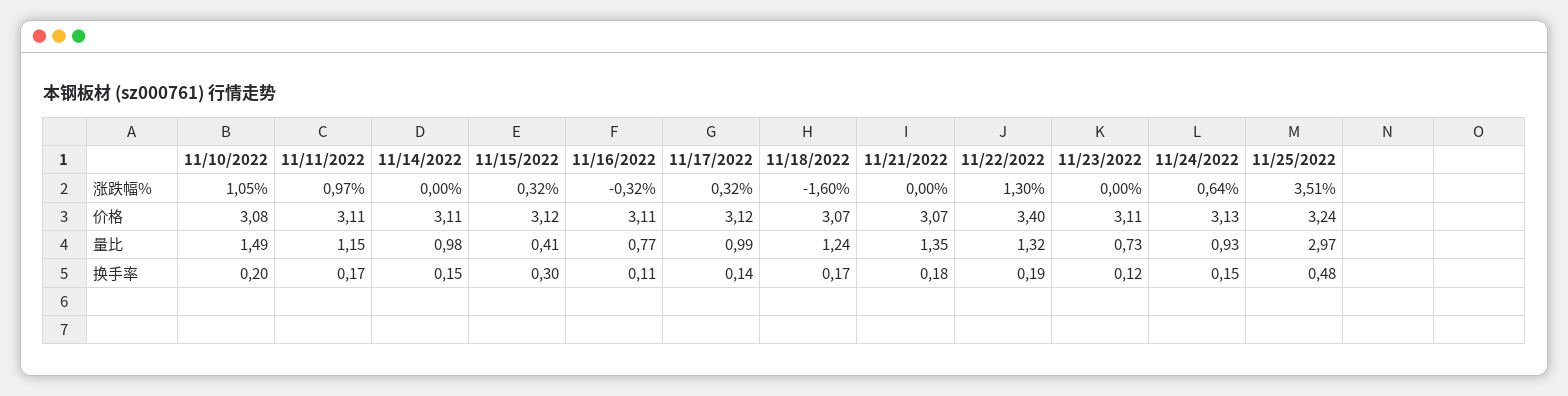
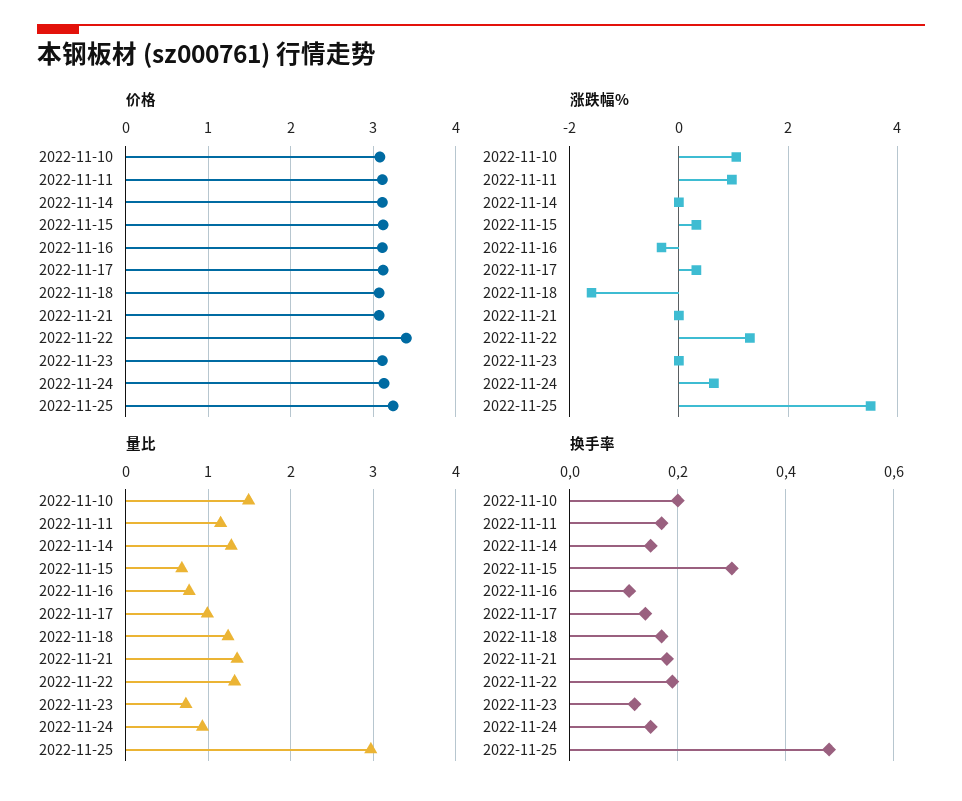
  {
    "涨跌幅%": {
      "11/10/2022": 1.05,
      "11/11/2022": 0.97,
      "11/14/2022": 0,
      "11/15/2022": 0.32,
      "11/16/2022": -0.32,
      "11/17/2022": 0.32,
      "11/18/2022": -1.6,
      "11/21/2022": 0,
      "11/22/2022": 1.3,
      "11/23/2022": 0,
      "11/24/2022": 0.64,
      "11/25/2022": 3.51
    },
    "价格": {
      "11/10/2022": 3.08,
      "11/11/2022": 3.11,
      "11/14/2022": 3.11,
      "11/15/2022": 3.12,
      "11/16/2022": 3.11,
      "11/17/2022": 3.12,
      "11/18/2022": 3.07,
      "11/21/2022": 3.07,
      "11/22/2022": 3.4,
      "11/23/2022": 3.11,
      "11/24/2022": 3.13,
      "11/25/2022": 3.24
    },
    "量比": {
      "11/10/2022": 1.49,
      "11/11/2022": 1.15,
-     "11/14/2022": 0.98,
+     "11/14/2022": 1.3,
-     "11/15/2022": 0.41,
+     "11/15/2022": 0.7,
      "11/16/2022": 0.77,
      "11/17/2022": 0.99,
      "11/18/2022": 1.24,
      "11/21/2022": 1.35,
      "11/22/2022": 1.32,
      "11/23/2022": 0.73,
      "11/24/2022": 0.93,
      "11/25/2022": 2.97
    },
    "换手率": {
      "11/10/2022": 0.2,
      "11/11/2022": 0.17,
      "11/14/2022": 0.15,
      "11/15/2022": 0.3,
      "11/16/2022": 0.11,
      "11/17/2022": 0.14,
      "11/18/2022": 0.17,
      "11/21/2022": 0.18,
      "11/22/2022": 0.19,
      "11/23/2022": 0.12,
      "11/24/2022": 0.15,
      "11/25/2022": 0.48
    }
  }

